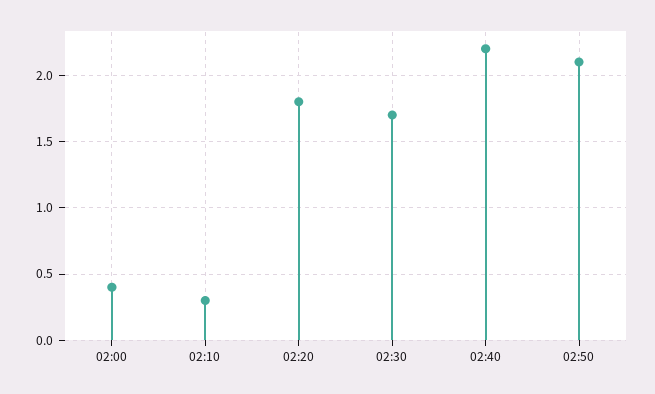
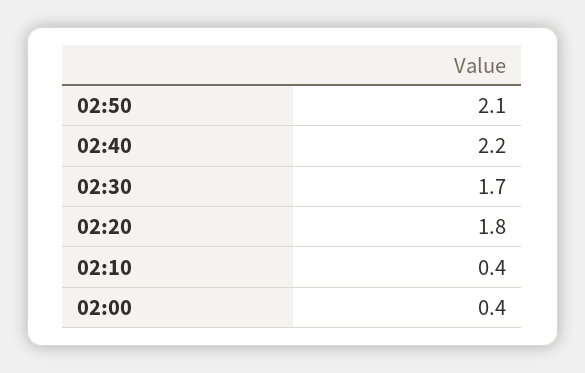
  {
    "02:00": 0.4,
-   "02:10": 0.3,
+   "02:10": 0.4,
    "02:20": 1.8,
    "02:30": 1.7,
    "02:40": 2.2,
    "02:50": 2.1
  }

